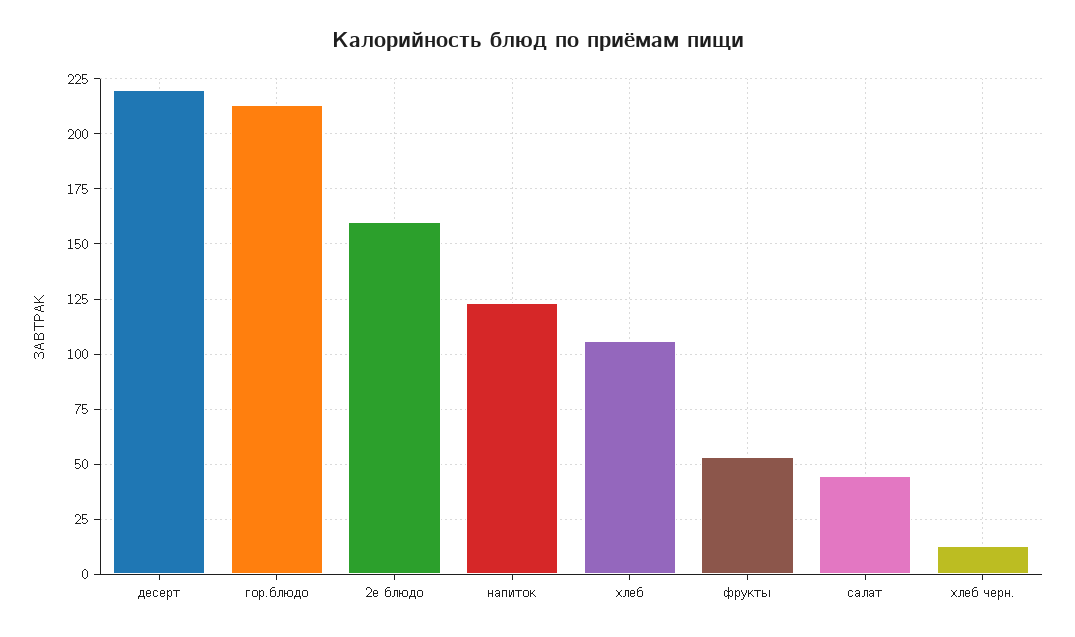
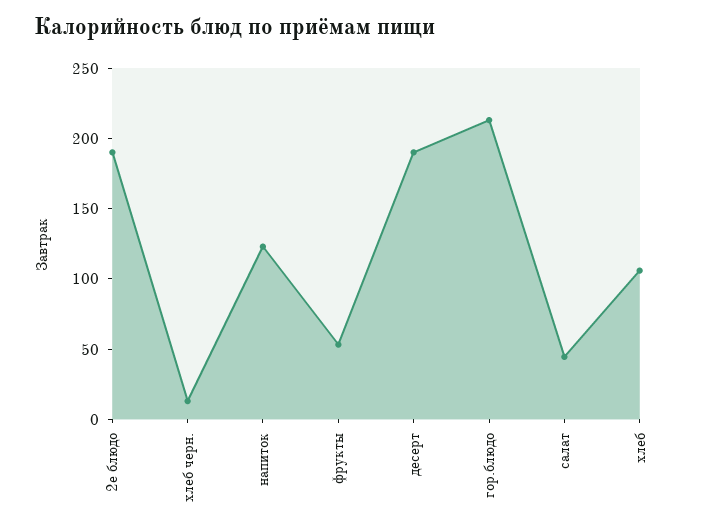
  {
-   "десерт": 220,
+   "десерт": 190,
    "гор.блюдо": 215,
-   "2е блюдо": 160,
+   "2е блюдо": 190,
    "напиток": 125,
    "хлеб": 105,
    "фрукты": 55,
    "салат": 45,
    "хлеб черн.": 15
  }

